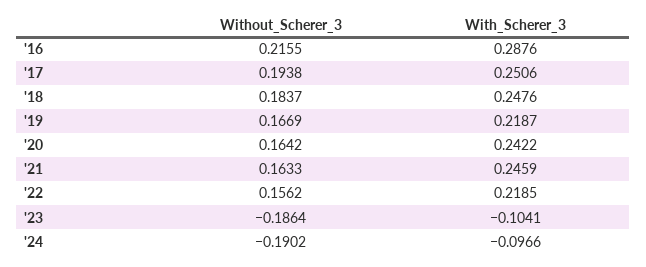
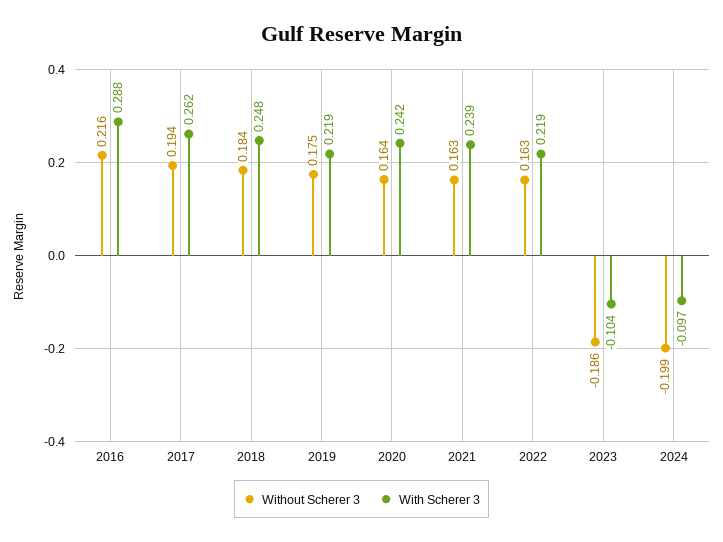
  {
    "Without_Scherer_3": {
      "'16": 0.2155,
      "'17": 0.1938,
      "'18": 0.1837,
-     "'19": 0.1669,
+     "'19": 0.175,
      "'20": 0.1642,
      "'21": 0.1633,
-     "'22": 0.1562,
+     "'22": 0.163,
      "'23": -0.1864,
-     "'24": -0.1902
+     "'24": -0.199
    },
    "With_Scherer_3": {
      "'16": 0.2876,
-     "'17": 0.2506,
+     "'17": 0.262,
      "'18": 0.2476,
      "'19": 0.2187,
      "'20": 0.2422,
-     "'21": 0.2459,
+     "'21": 0.239,
      "'22": 0.2185,
      "'23": -0.1041,
      "'24": -0.0966
    }
  }

